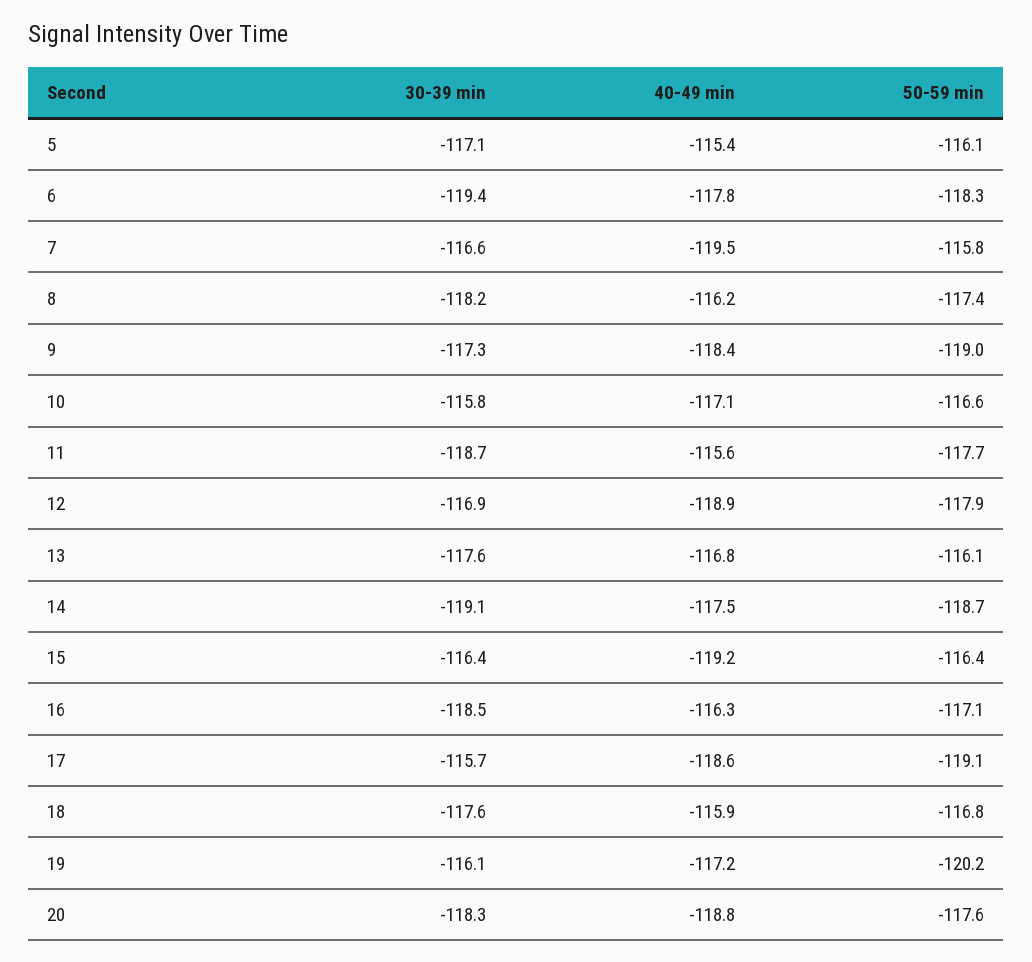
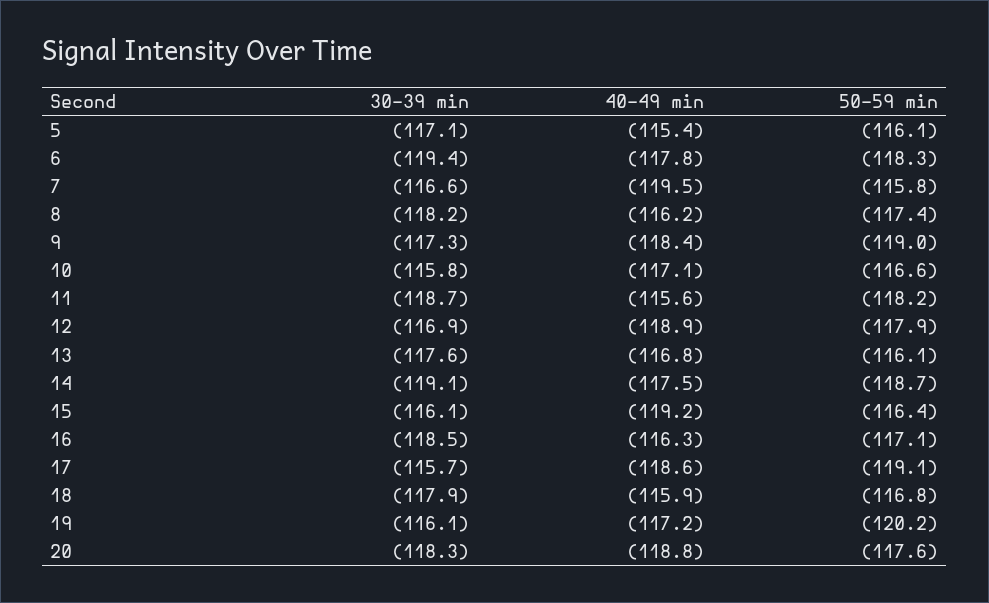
  {
    "30-39 min": {
      "5": -117.1,
      "6": -119.4,
      "7": -116.6,
      "8": -118.2,
      "9": -117.3,
      "10": -115.8,
      "11": -118.7,
      "12": -116.9,
      "13": -117.6,
      "14": -119.1,
-     "15": -116.4,
+     "15": -116.1,
      "16": -118.5,
      "17": -115.7,
-     "18": -117.6,
+     "18": -117.9,
      "19": -116.1,
      "20": -118.3
    },
    "40-49 min": {
      "5": -115.4,
      "6": -117.8,
      "7": -119.5,
      "8": -116.2,
      "9": -118.4,
      "10": -117.1,
      "11": -115.6,
      "12": -118.9,
      "13": -116.8,
      "14": -117.5,
      "15": -119.2,
      "16": -116.3,
      "17": -118.6,
      "18": -115.9,
      "19": -117.2,
      "20": -118.8
    },
    "50-59 min": {
      "5": -116.1,
      "6": -118.3,
      "7": -115.8,
      "8": -117.4,
      "9": -119,
      "10": -116.6,
-     "11": -117.7,
+     "11": -118.2,
      "12": -117.9,
      "13": -116.1,
      "14": -118.7,
      "15": -116.4,
      "16": -117.1,
      "17": -119.1,
      "18": -116.8,
      "19": -120.2,
      "20": -117.6
    }
  }

